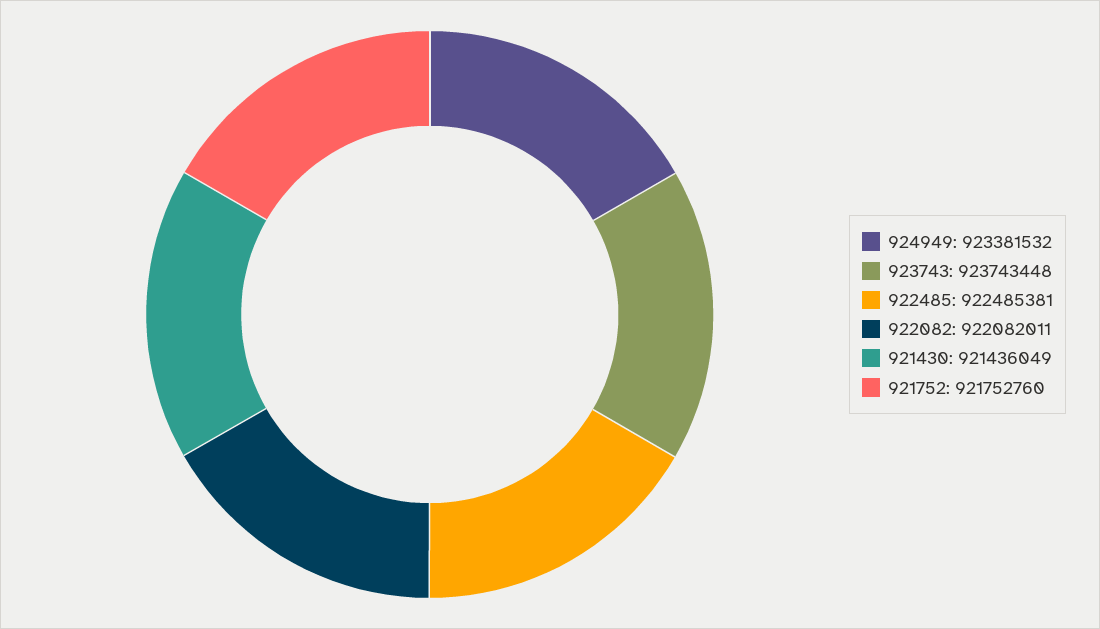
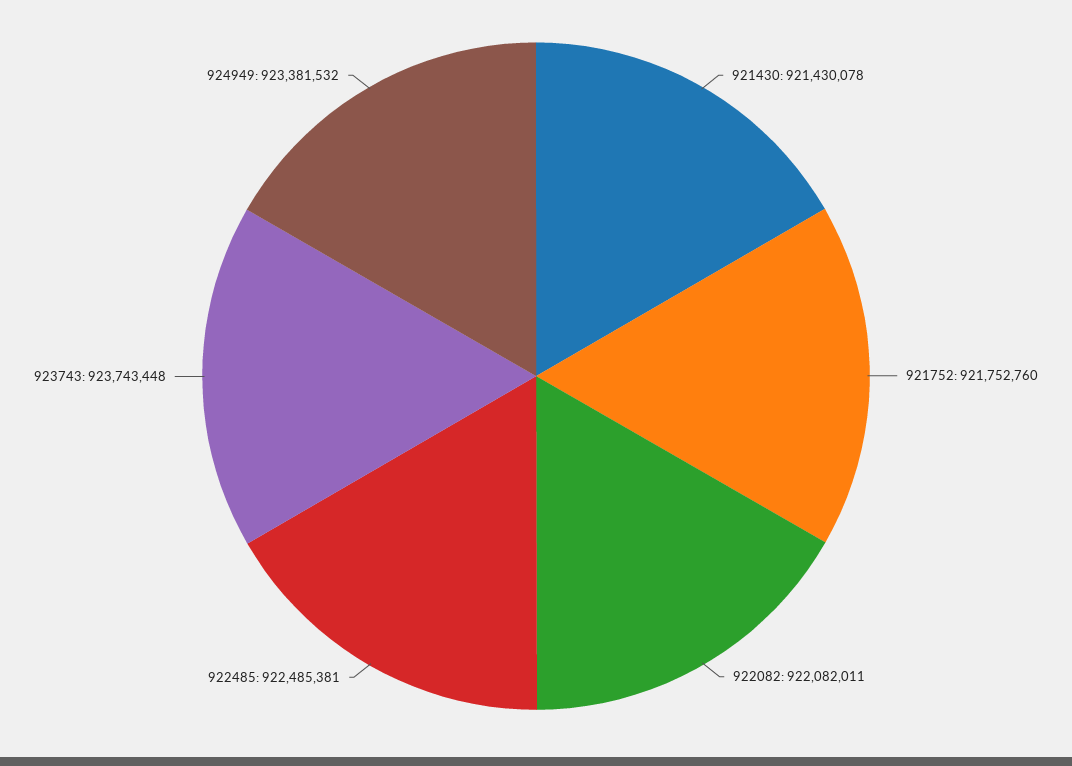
  {
    "924949": 923381532,
    "923743": 923743448,
    "922485": 922485381,
    "922082": 922082011,
-   "921430": 921436049,
+   "921430": 921430078,
    "921752": 921752760
  }

